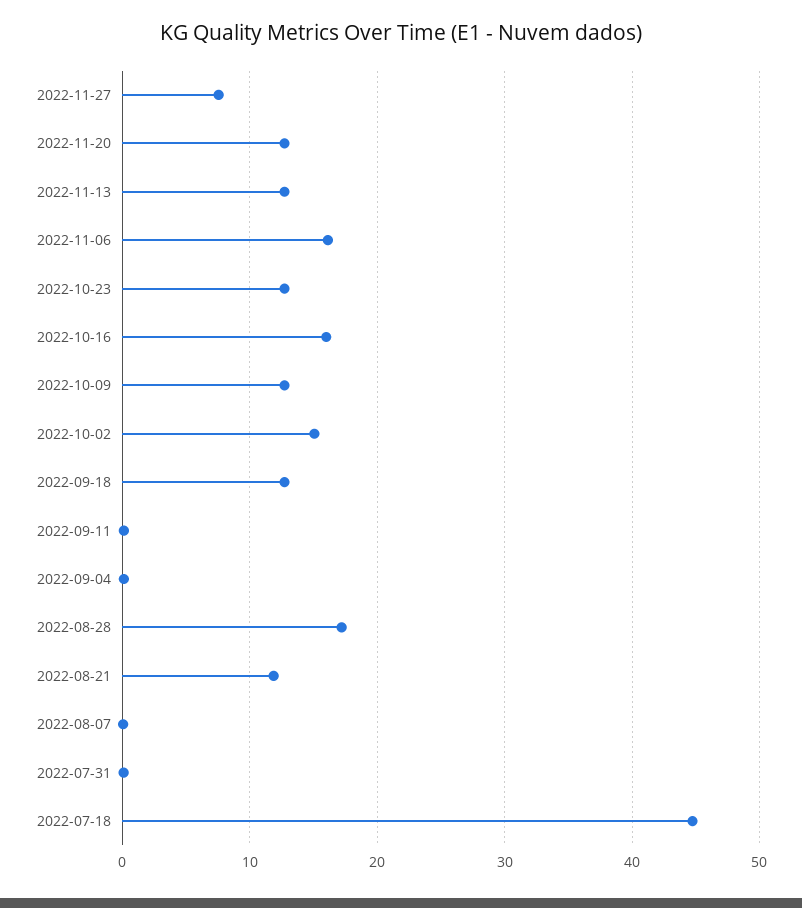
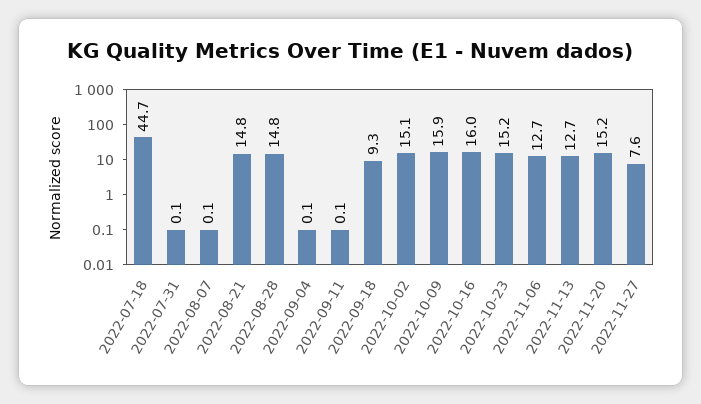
  {
    "2022-11-27": 7.6,
-   "2022-11-20": 13,
+   "2022-11-20": 15.2,
    "2022-11-13": 12.7,
-   "2022-11-06": 16,
+   "2022-11-06": 12.7,
-   "2022-10-23": 13,
+   "2022-10-23": 15.2,
    "2022-10-16": 16,
-   "2022-10-09": 13,
+   "2022-10-09": 15.9,
    "2022-10-02": 15.1,
-   "2022-09-18": 13,
+   "2022-09-18": 9.3,
    "2022-09-11": 0.1,
    "2022-09-04": 0.1,
-   "2022-08-28": 17,
+   "2022-08-28": 14.8,
-   "2022-08-21": 12,
+   "2022-08-21": 14.8,
    "2022-08-07": 0.1,
    "2022-07-31": 0.1,
    "2022-07-18": 44.7
  }

